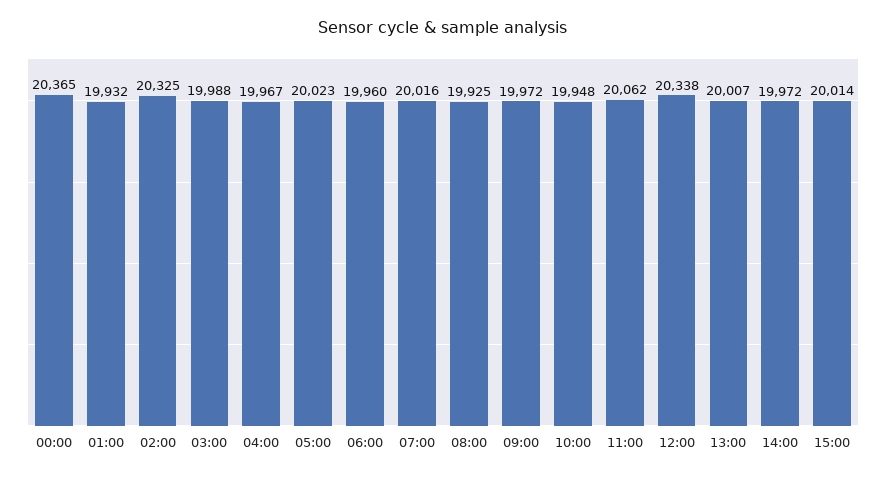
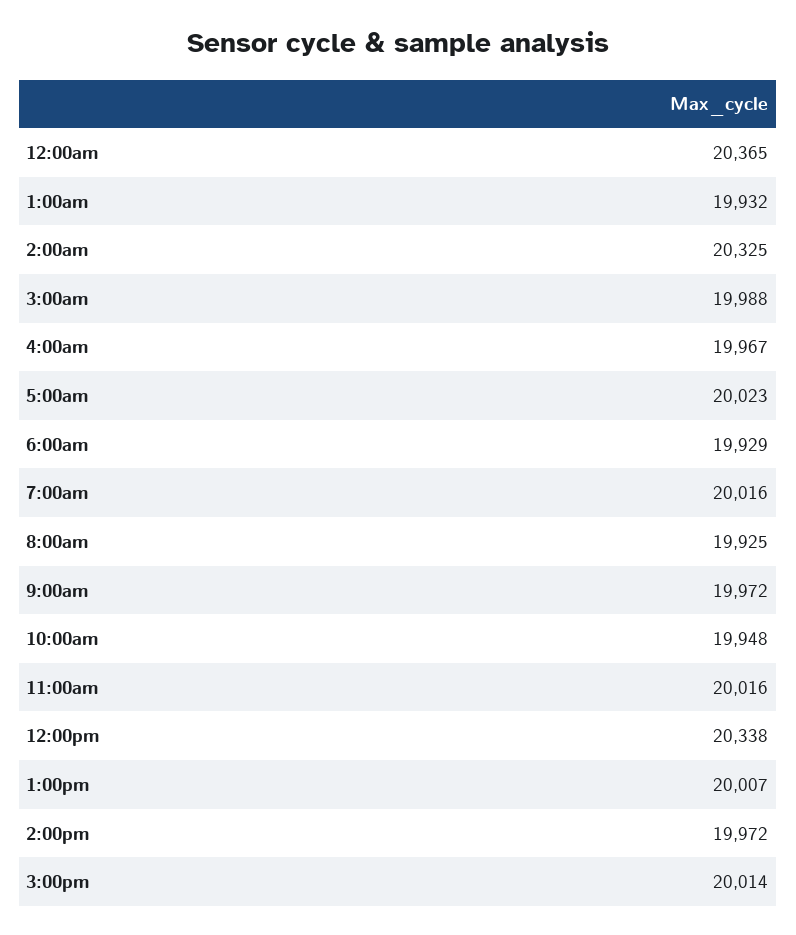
  {
    "00:00": 20365,
    "01:00": 19932,
    "02:00": 20325,
    "03:00": 19988,
    "04:00": 19967,
    "05:00": 20023,
-   "06:00": 19960,
+   "06:00": 19929,
    "07:00": 20016,
    "08:00": 19925,
    "09:00": 19972,
    "10:00": 19948,
-   "11:00": 20062,
+   "11:00": 20016,
    "12:00": 20338,
    "13:00": 20007,
    "14:00": 19972,
    "15:00": 20014
  }

